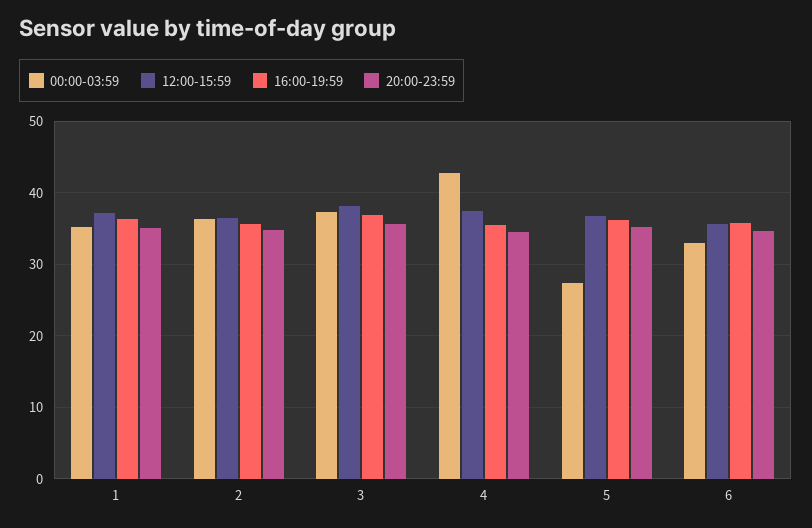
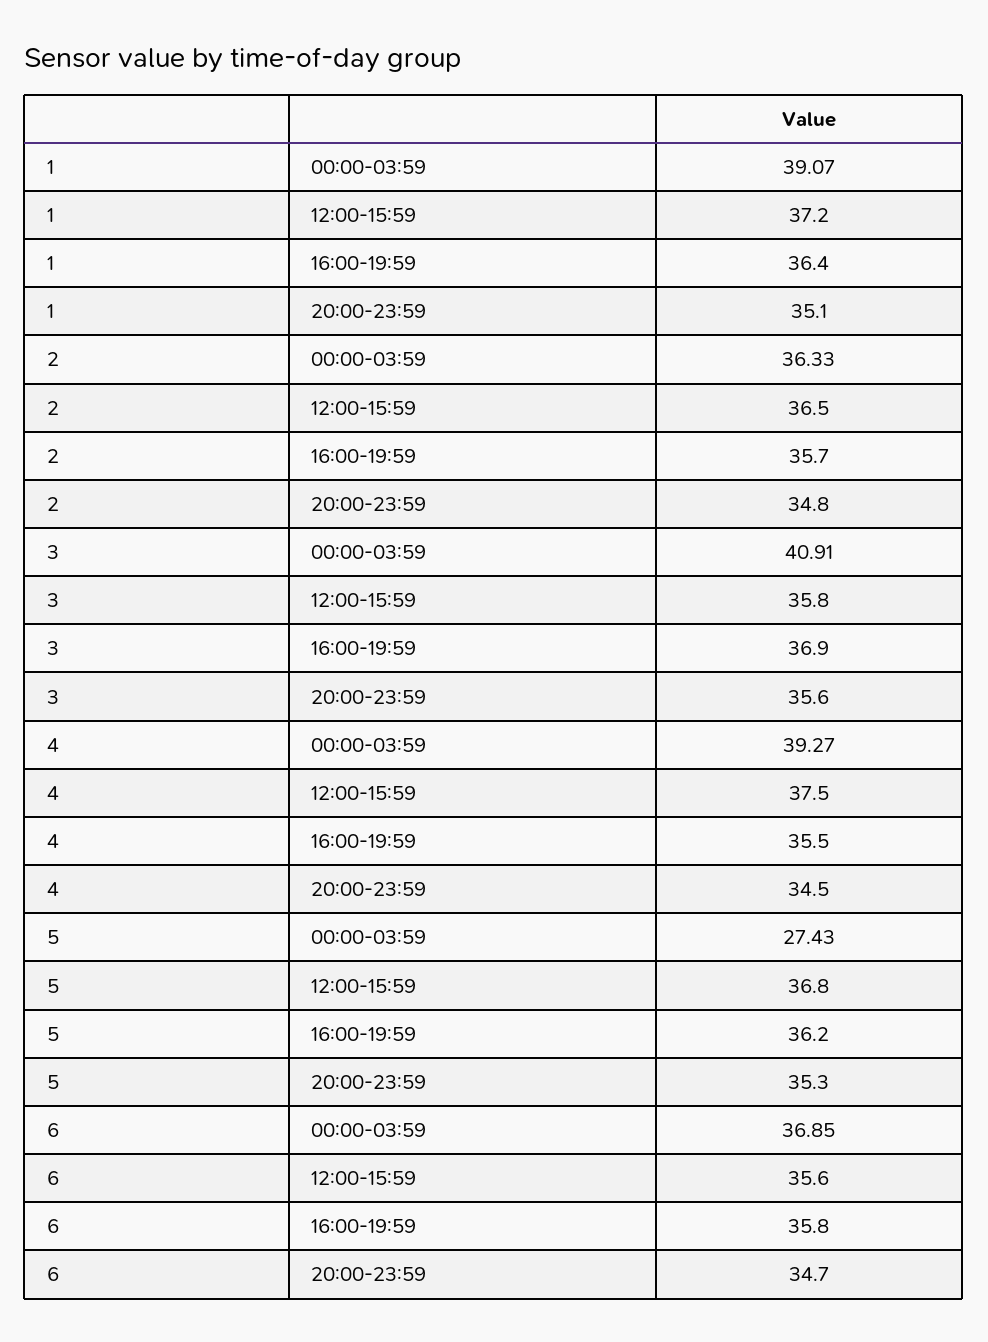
  {
    "00:00-03:59": {
-     "1": 35,
+     "1": 39.07,
      "2": 36.33,
-     "3": 37,
+     "3": 40.91,
-     "4": 43,
+     "4": 39.27,
      "5": 27.43,
-     "6": 33
+     "6": 36.85
    },
    "12:00-15:59": {
      "1": 37.2,
      "2": 36.5,
-     "3": 38,
+     "3": 35.8,
      "4": 37.5,
      "5": 36.8,
      "6": 35.6
    },
    "16:00-19:59": {
      "1": 36.4,
      "2": 35.7,
      "3": 36.9,
      "4": 35.5,
      "5": 36.2,
      "6": 35.8
    },
    "20:00-23:59": {
      "1": 35.1,
      "2": 34.8,
      "3": 35.6,
      "4": 34.5,
      "5": 35.3,
      "6": 34.7
    }
  }

